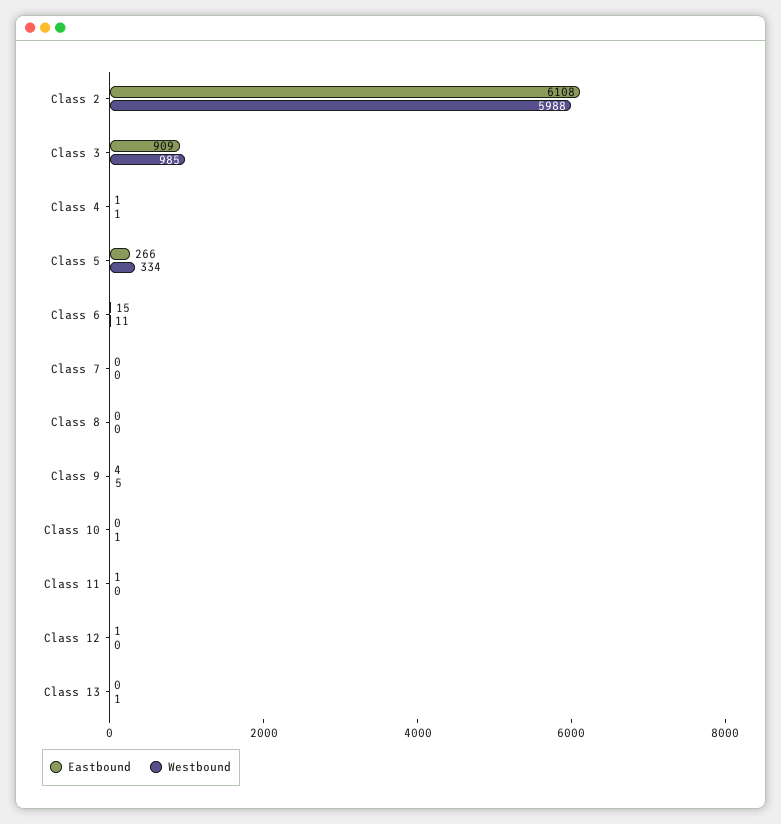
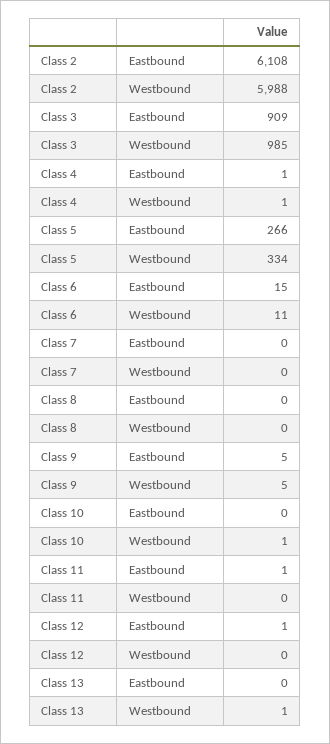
  {
    "Eastbound": {
      "Class 2": 6108,
      "Class 3": 909,
      "Class 4": 1,
      "Class 5": 266,
      "Class 6": 15,
      "Class 7": 0,
      "Class 8": 0,
-     "Class 9": 4,
+     "Class 9": 5,
      "Class 10": 0,
      "Class 11": 1,
      "Class 12": 1,
      "Class 13": 0
    },
    "Westbound": {
      "Class 2": 5988,
      "Class 3": 985,
      "Class 4": 1,
      "Class 5": 334,
      "Class 6": 11,
      "Class 7": 0,
      "Class 8": 0,
      "Class 9": 5,
      "Class 10": 1,
      "Class 11": 0,
      "Class 12": 0,
      "Class 13": 1
    }
  }

